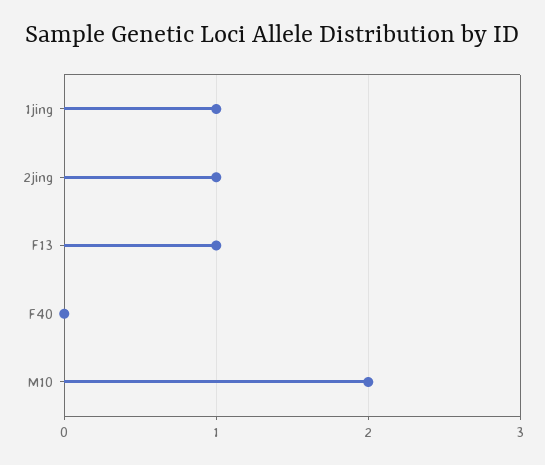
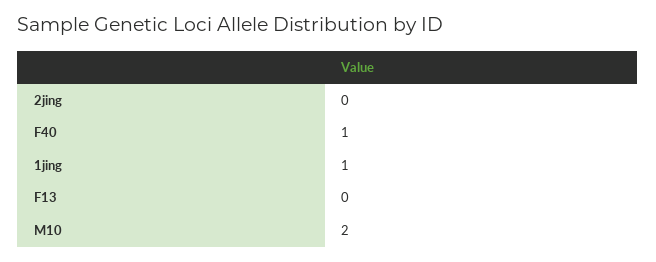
  {
    "1jing": 1,
-   "2jing": 1,
+   "2jing": 0,
-   "F13": 1,
+   "F13": 0,
-   "F40": 0,
+   "F40": 1,
    "M10": 2
  }

